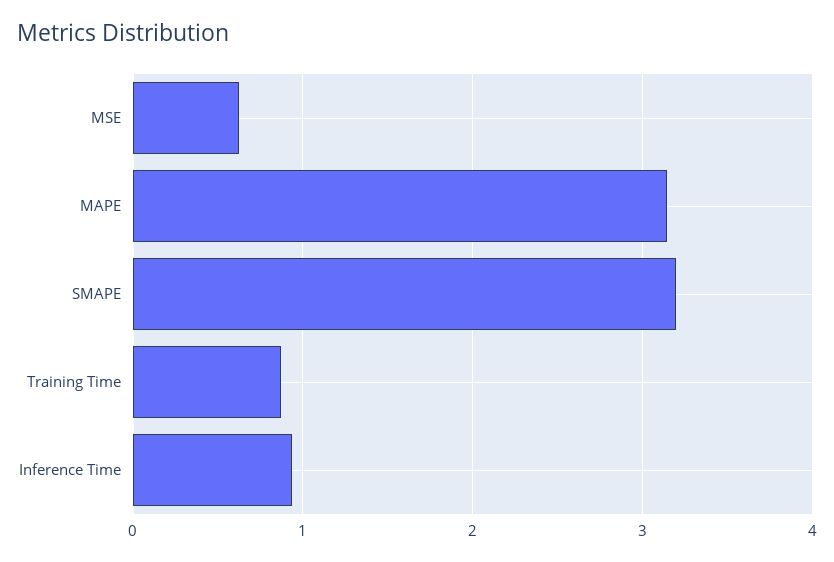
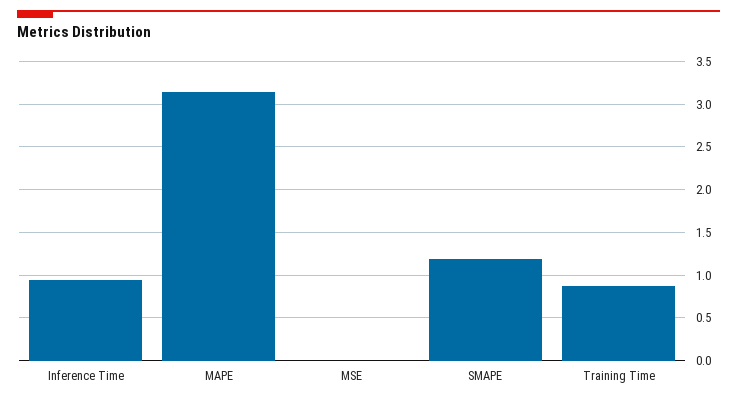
  {
-   "MSE": 0.6,
+   "MSE": 0,
    "MAPE": 3.1,
-   "SMAPE": 3.2,
+   "SMAPE": 1.2,
    "Training Time": 0.9,
    "Inference Time": 0.9
  }

